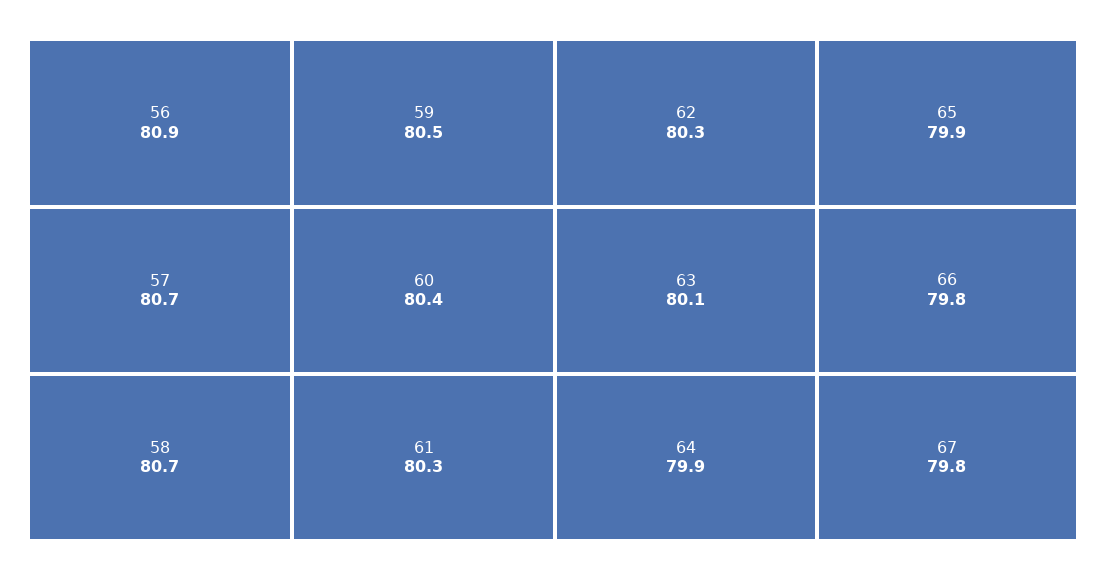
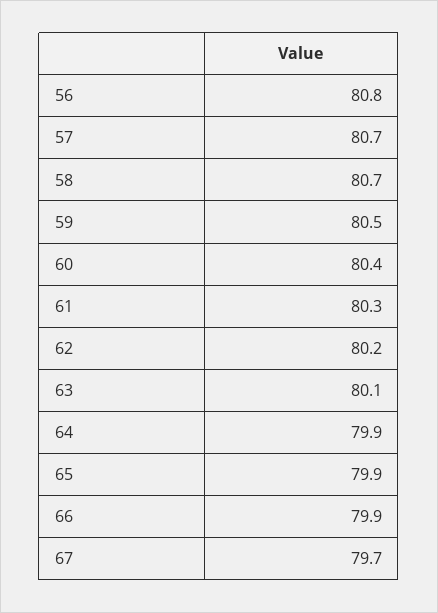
  {
-   "56": 80.9,
+   "56": 80.8,
    "57": 80.7,
    "58": 80.7,
    "59": 80.5,
    "60": 80.4,
    "61": 80.3,
-   "62": 80.3,
+   "62": 80.2,
    "63": 80.1,
    "64": 79.9,
    "65": 79.9,
-   "66": 79.8,
+   "66": 79.9,
-   "67": 79.8
+   "67": 79.7
  }

